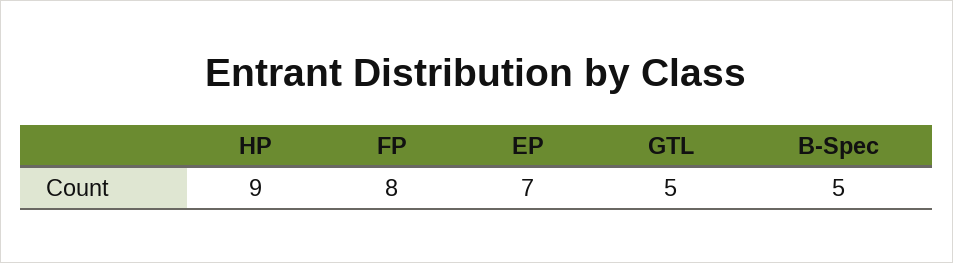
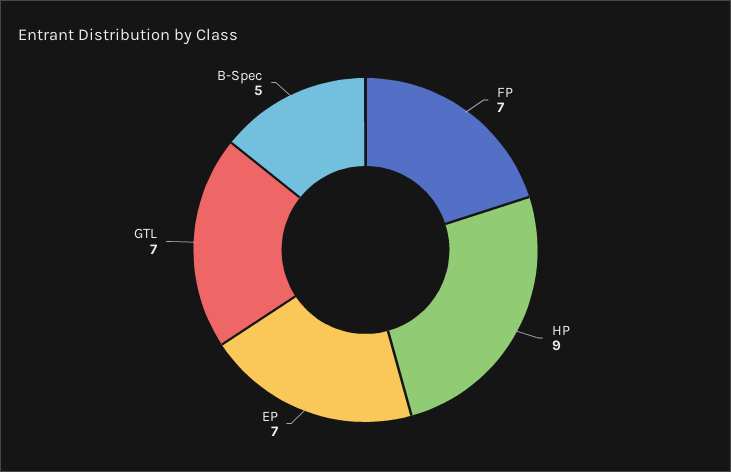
  {
    "HP": 9,
-   "FP": 8,
+   "FP": 7,
    "EP": 7,
-   "GTL": 5,
+   "GTL": 7,
    "B-Spec": 5
  }

